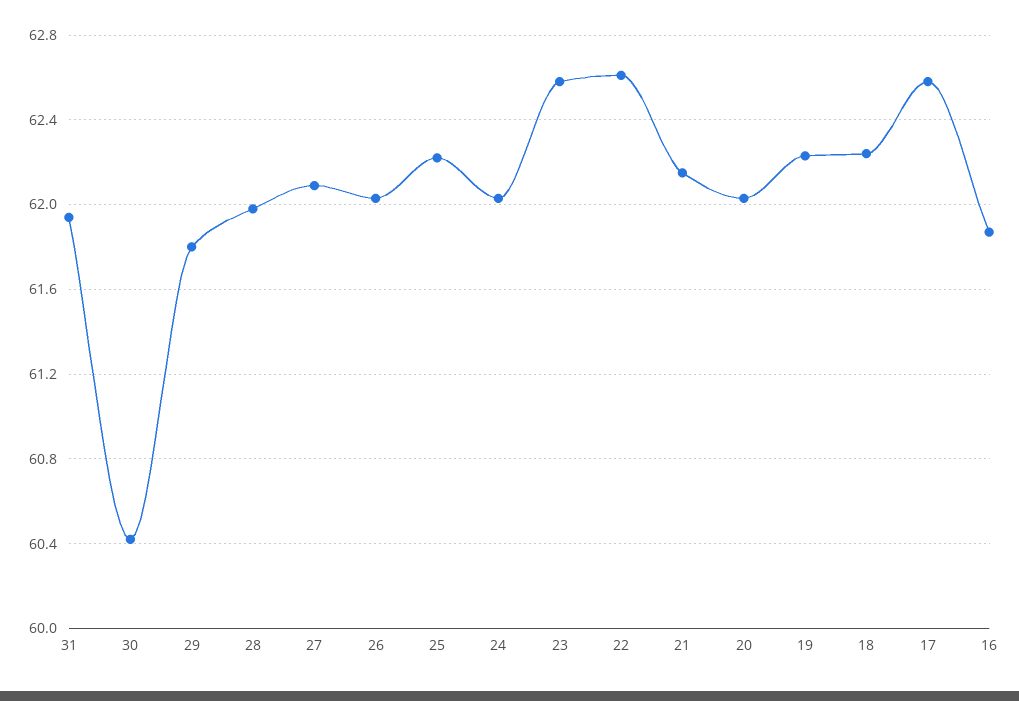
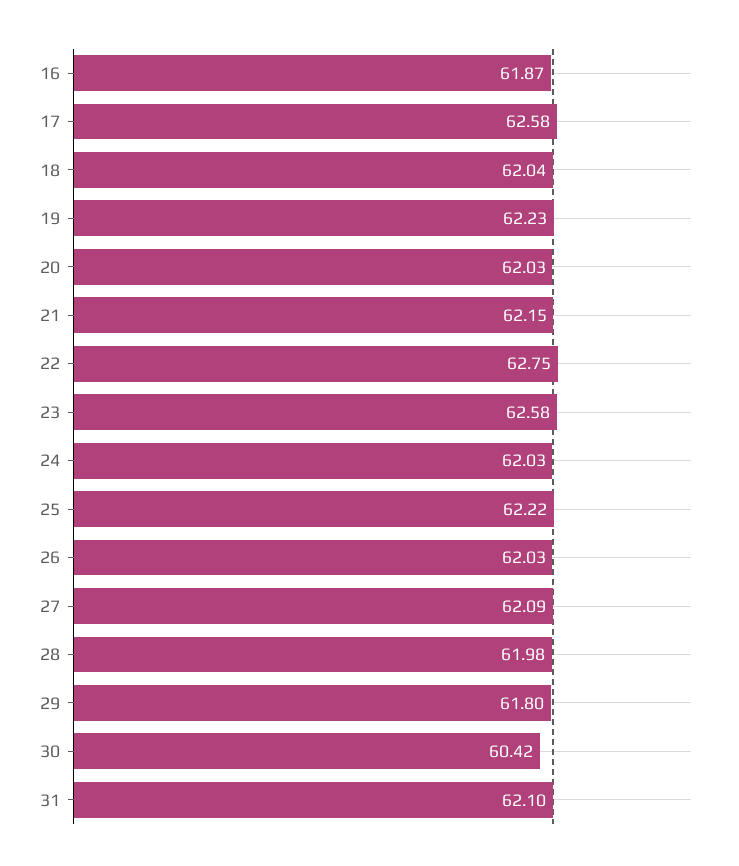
  {
-   "31": 61.95,
+   "31": 62.1,
    "30": 60.42,
    "29": 61.8,
    "28": 61.98,
    "27": 62.09,
    "26": 62.03,
    "25": 62.22,
    "24": 62.03,
    "23": 62.58,
-   "22": 62.6,
+   "22": 62.75,
    "21": 62.15,
    "20": 62.03,
    "19": 62.23,
-   "18": 62.25,
+   "18": 62.04,
    "17": 62.58,
    "16": 61.87
  }

